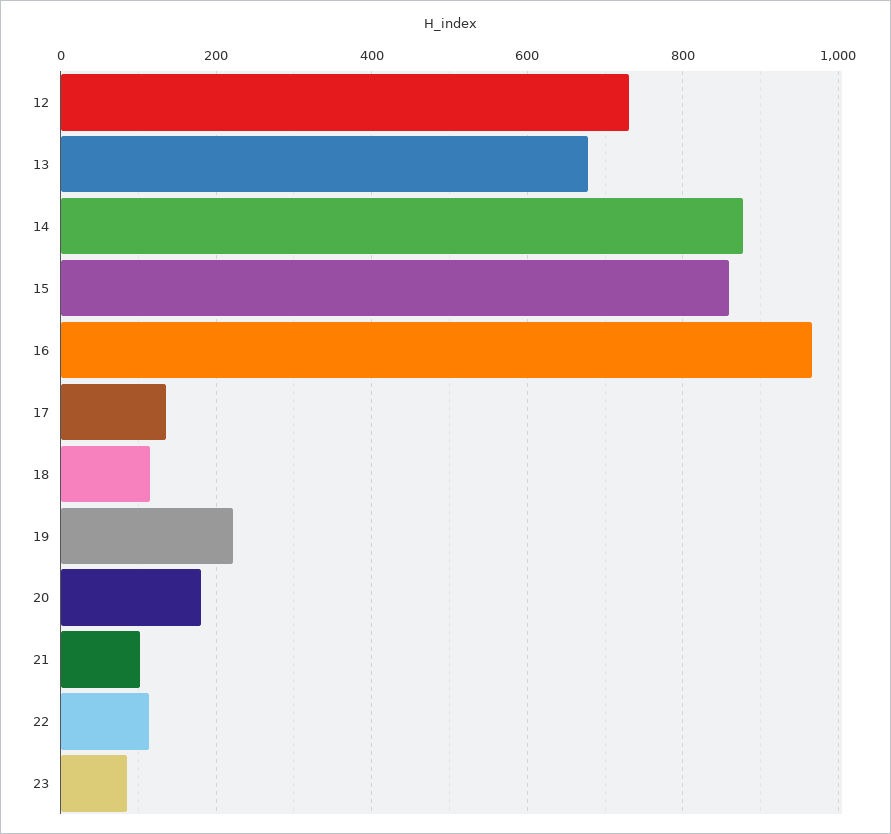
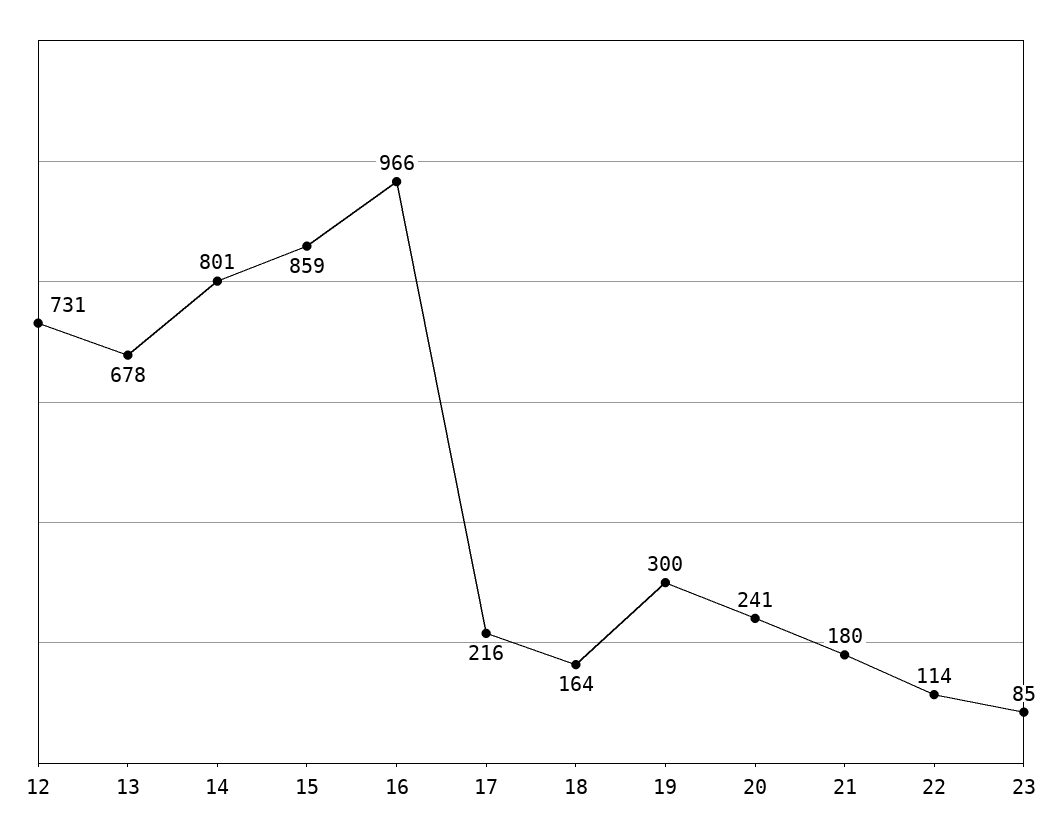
  {
    "12": 731,
    "13": 678,
-   "14": 880,
+   "14": 801,
    "15": 859,
    "16": 966,
-   "17": 140,
+   "17": 216,
-   "18": 120,
+   "18": 164,
-   "19": 220,
+   "19": 300,
-   "20": 180,
+   "20": 241,
-   "21": 100,
+   "21": 180,
    "22": 114,
    "23": 85
  }

